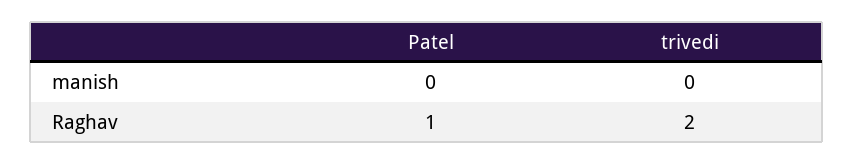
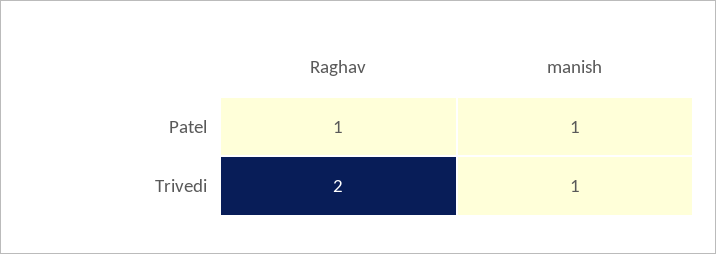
  {
    "Patel": {
-     "manish": 0,
+     "manish": 1,
      "Raghav": 1
    },
    "trivedi": {
-     "manish": 0,
+     "manish": 1,
      "Raghav": 2
    }
  }

